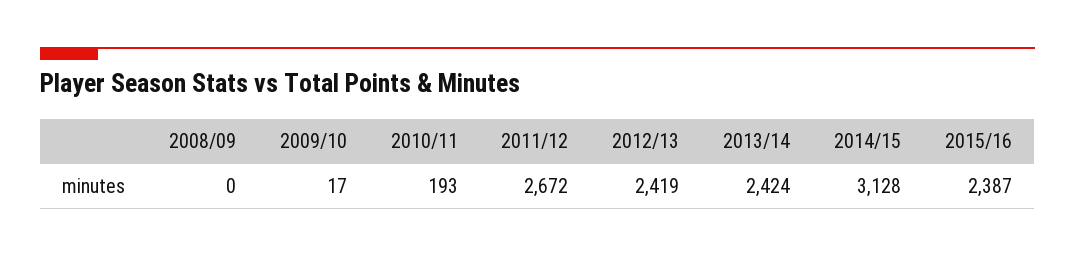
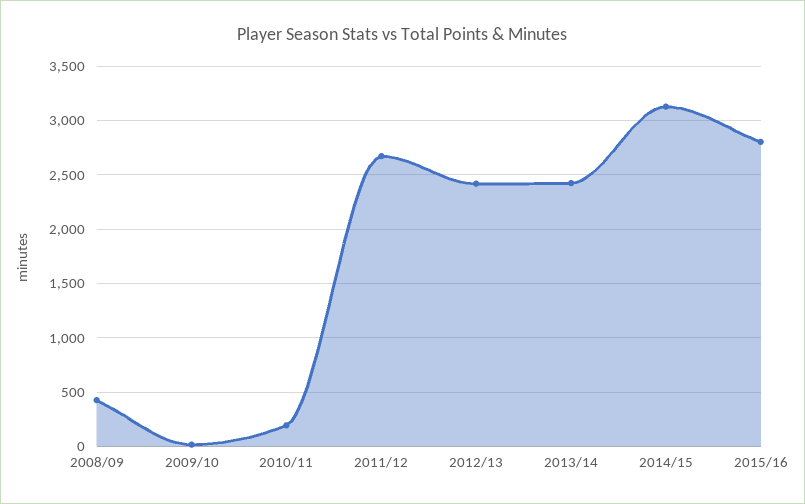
  {
-   "2008/09": 0,
+   "2008/09": 400,
    "2009/10": 17,
    "2010/11": 193,
    "2011/12": 2672,
    "2012/13": 2419,
    "2013/14": 2424,
    "2014/15": 3128,
-   "2015/16": 2387
+   "2015/16": 2800
  }

